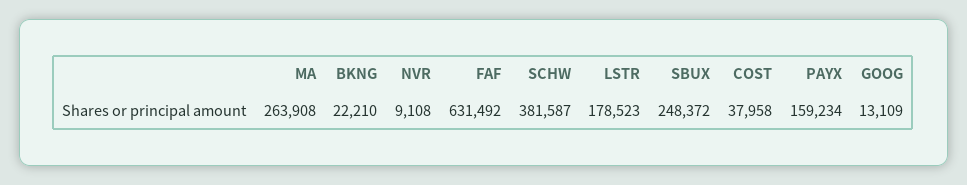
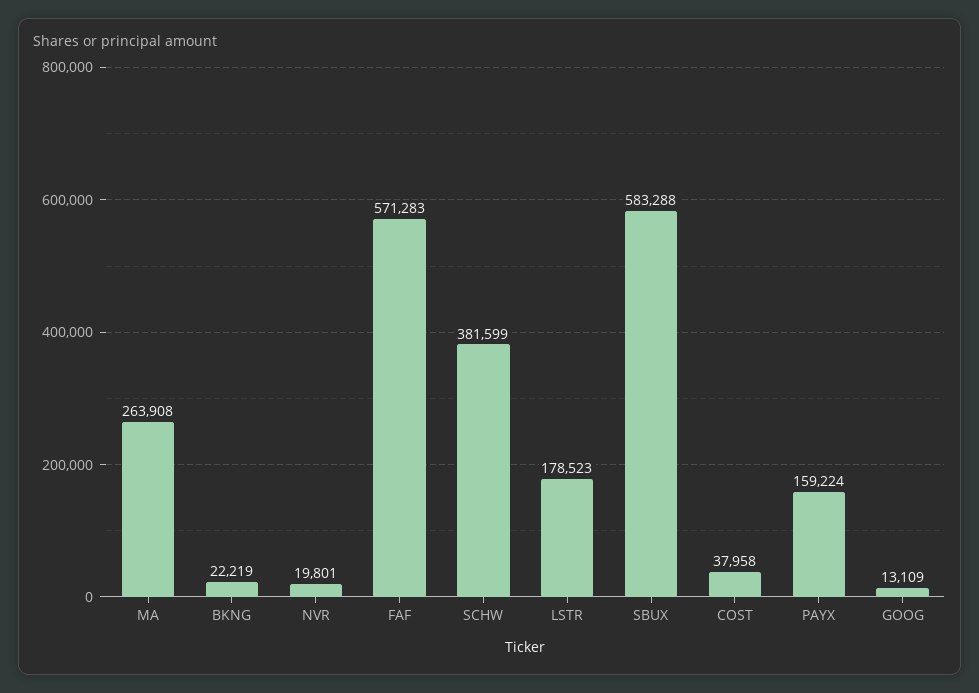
  {
    "MA": 263908,
-   "BKNG": 22210,
+   "BKNG": 22219,
-   "NVR": 9108,
+   "NVR": 19801,
-   "FAF": 631492,
+   "FAF": 571283,
-   "SCHW": 381587,
+   "SCHW": 381599,
    "LSTR": 178523,
-   "SBUX": 248372,
+   "SBUX": 583288,
    "COST": 37958,
-   "PAYX": 159234,
+   "PAYX": 159224,
    "GOOG": 13109
  }

